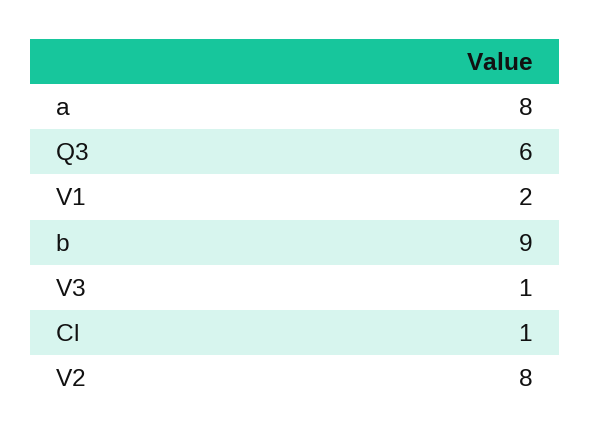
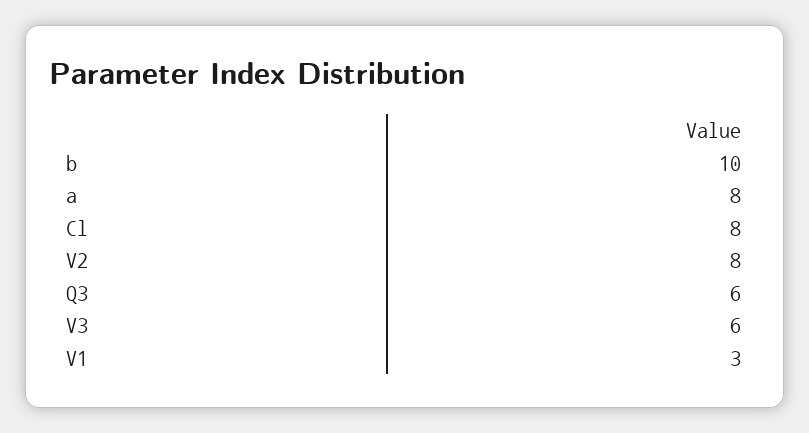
  {
    "a": 8,
    "Q3": 6,
-   "V1": 2,
+   "V1": 3,
-   "b": 9,
+   "b": 10,
-   "V3": 1,
+   "V3": 6,
-   "Cl": 1,
+   "Cl": 8,
    "V2": 8
  }

